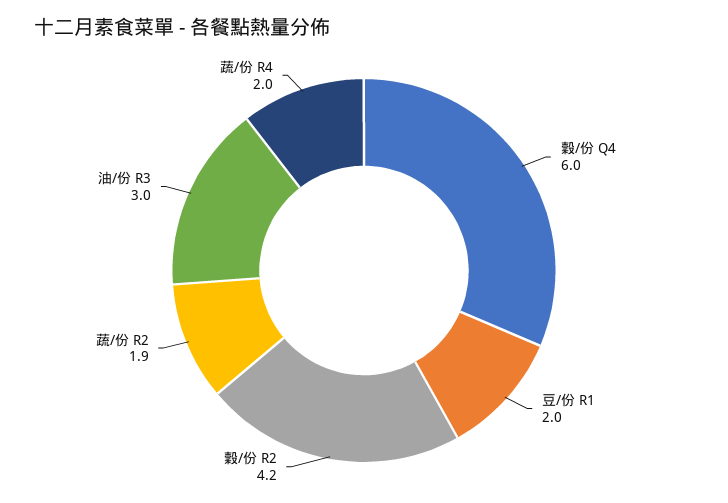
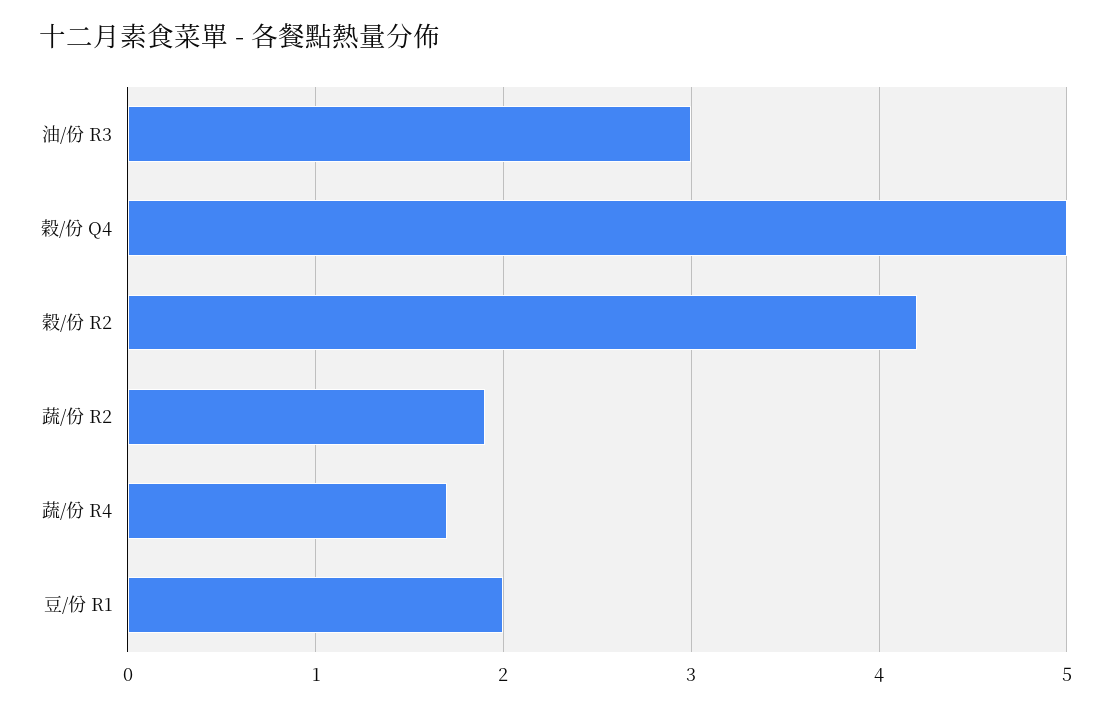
  {
-   "穀/份 Q4": 6,
+   "穀/份 Q4": 5,
    "豆/份 R1": 2,
    "穀/份 R2": 4.2,
    "蔬/份 R2": 1.9,
    "油/份 R3": 3,
-   "蔬/份 R4": 2
+   "蔬/份 R4": 1.7
  }

